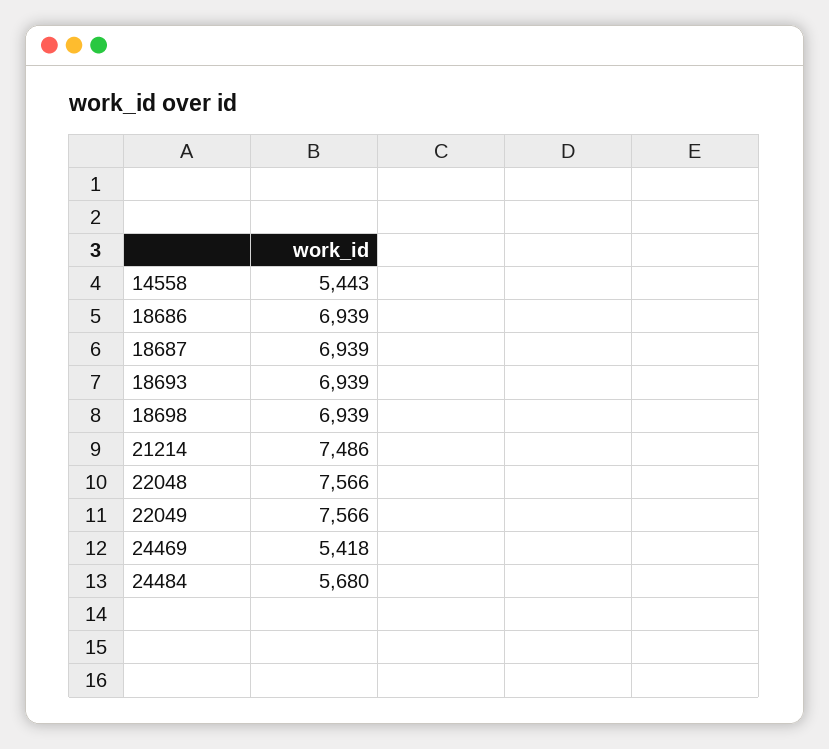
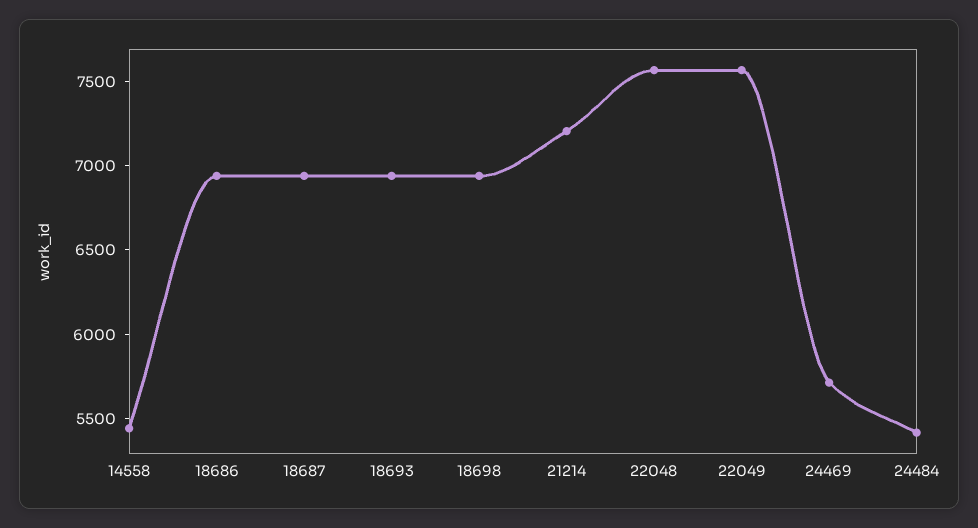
  {
    "14558": 5443,
    "18686": 6939,
    "18687": 6939,
    "18693": 6939,
    "18698": 6939,
-   "21214": 7486,
+   "21214": 7200,
    "22048": 7566,
    "22049": 7566,
-   "24469": 5418,
+   "24469": 5700,
-   "24484": 5680
+   "24484": 5400
  }

